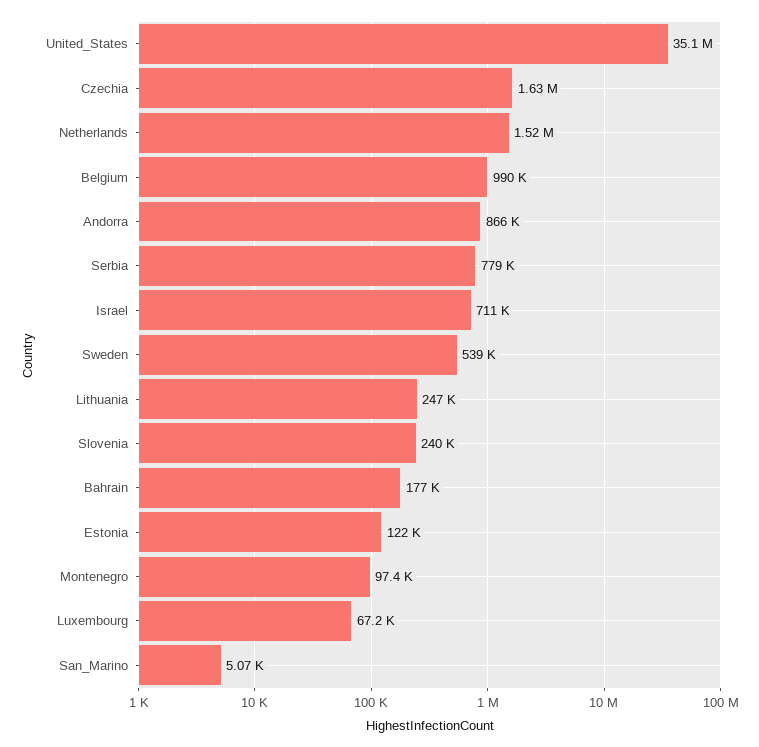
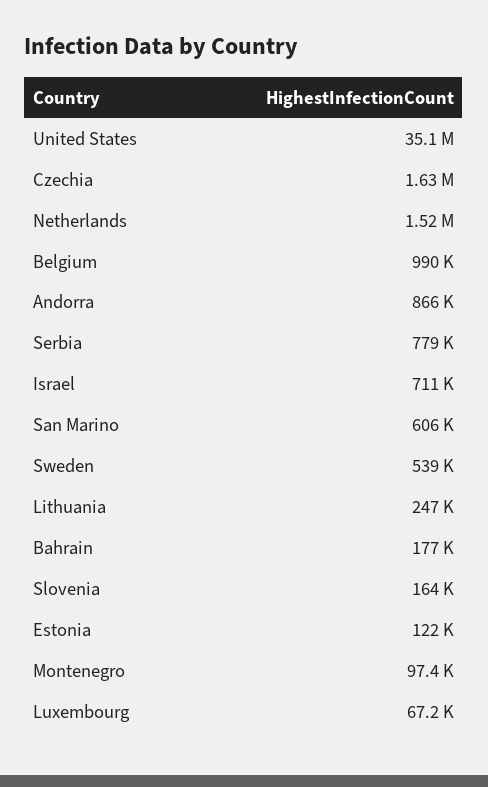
  {
    "United_States": 35100000,
    "Czechia": 1630000,
    "Netherlands": 1520000,
    "Belgium": 990000,
    "Andorra": 866000,
    "Serbia": 779000,
    "Israel": 711000,
    "Sweden": 539000,
    "Lithuania": 247000,
-   "Slovenia": 240000,
+   "Slovenia": 164000,
    "Bahrain": 177000,
    "Estonia": 122000,
    "Montenegro": 97400,
    "Luxembourg": 67200,
-   "San_Marino": 5070
+   "San_Marino": 606000
  }

